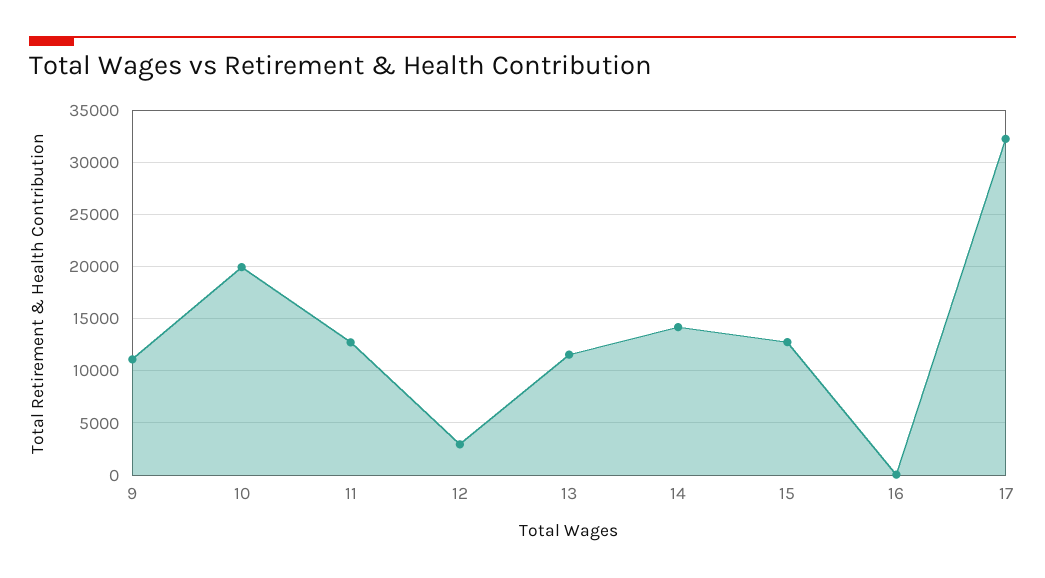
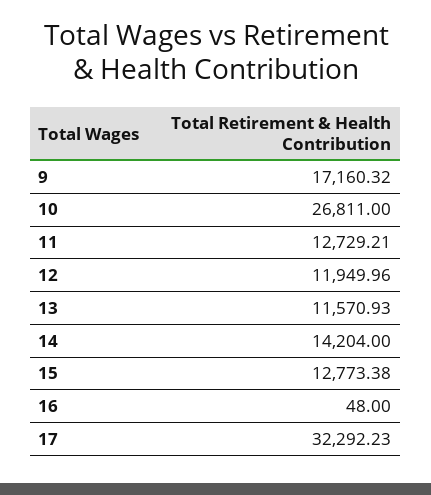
  {
-   "9": 11000,
+   "9": 17160.32,
-   "10": 20000,
+   "10": 26811,
    "11": 12729.21,
-   "12": 3000,
+   "12": 11949.96,
    "13": 11570.93,
    "14": 14204,
    "15": 12773.38,
    "16": 48,
    "17": 32292.23
  }

